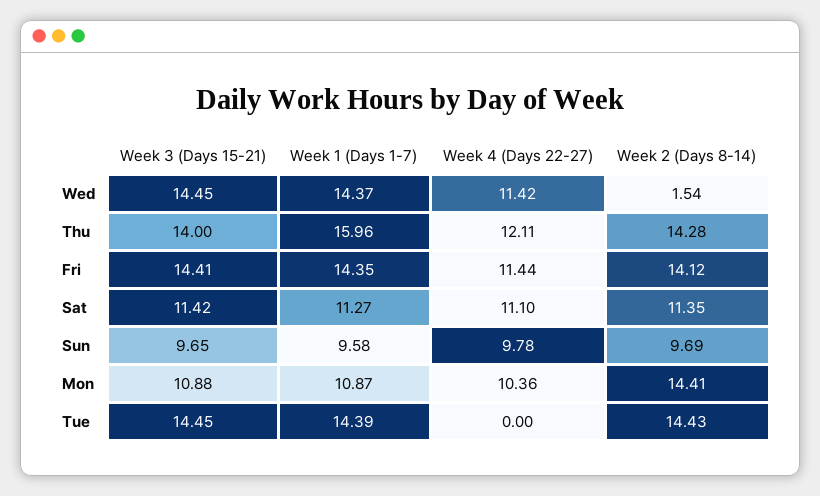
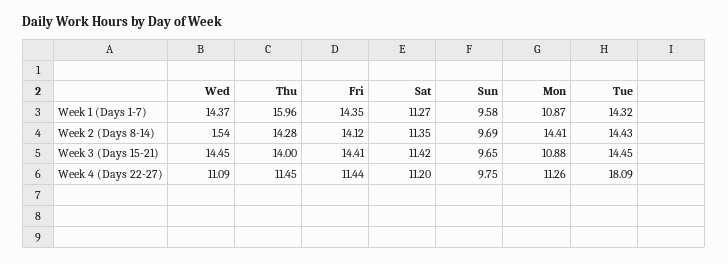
  {
    "Week 3 (Days 15-21)": {
      "Wed": 14.45,
      "Thu": 14,
      "Fri": 14.41,
      "Sat": 11.42,
      "Sun": 9.65,
      "Mon": 10.88,
      "Tue": 14.45
    },
    "Week 1 (Days 1-7)": {
      "Wed": 14.37,
      "Thu": 15.96,
      "Fri": 14.35,
      "Sat": 11.27,
      "Sun": 9.58,
      "Mon": 10.87,
-     "Tue": 14.39
+     "Tue": 14.32
    },
    "Week 4 (Days 22-27)": {
-     "Wed": 11.42,
+     "Wed": 11.09,
-     "Thu": 12.11,
+     "Thu": 11.45,
      "Fri": 11.44,
-     "Sat": 11.1,
+     "Sat": 11.2,
-     "Sun": 9.78,
+     "Sun": 9.75,
-     "Mon": 10.36,
+     "Mon": 11.26,
-     "Tue": 0
+     "Tue": 18.09
    },
    "Week 2 (Days 8-14)": {
      "Wed": 1.54,
      "Thu": 14.28,
      "Fri": 14.12,
      "Sat": 11.35,
      "Sun": 9.69,
      "Mon": 14.41,
      "Tue": 14.43
    }
  }

